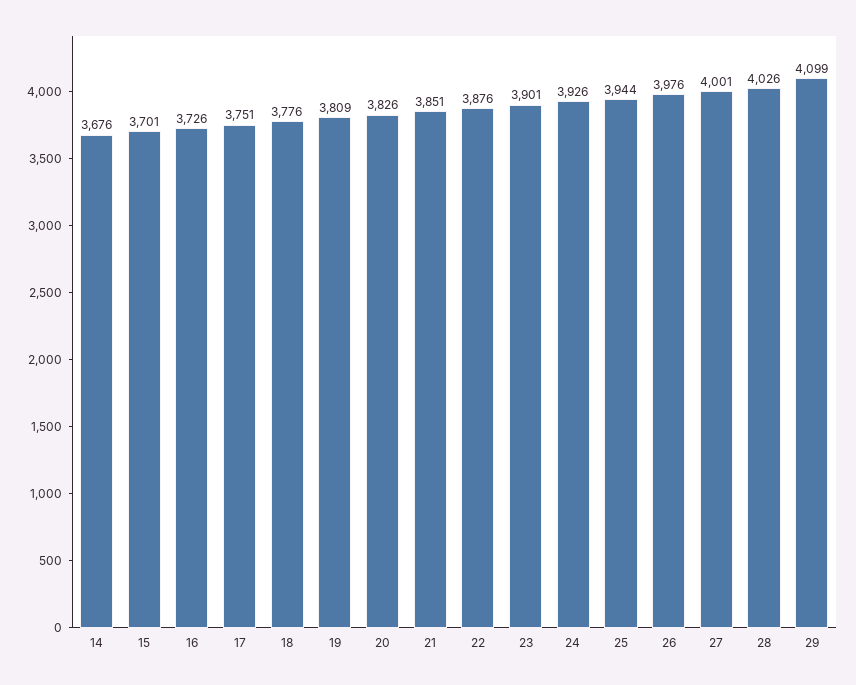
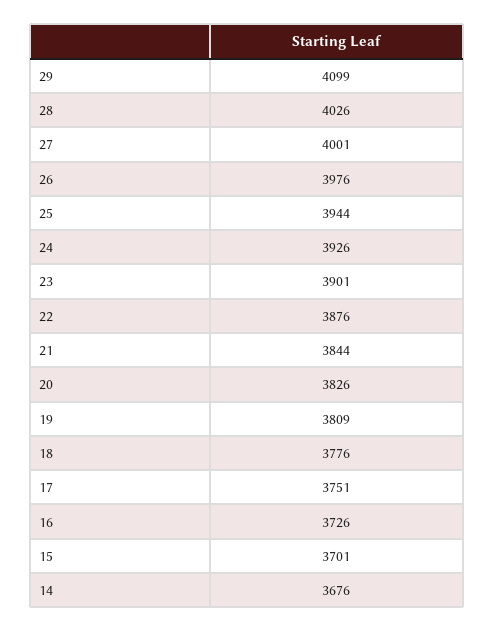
  {
    "14": 3676,
    "15": 3701,
    "16": 3726,
    "17": 3751,
    "18": 3776,
    "19": 3809,
    "20": 3826,
-   "21": 3851,
+   "21": 3844,
    "22": 3876,
    "23": 3901,
    "24": 3926,
    "25": 3944,
    "26": 3976,
    "27": 4001,
    "28": 4026,
    "29": 4099
  }

